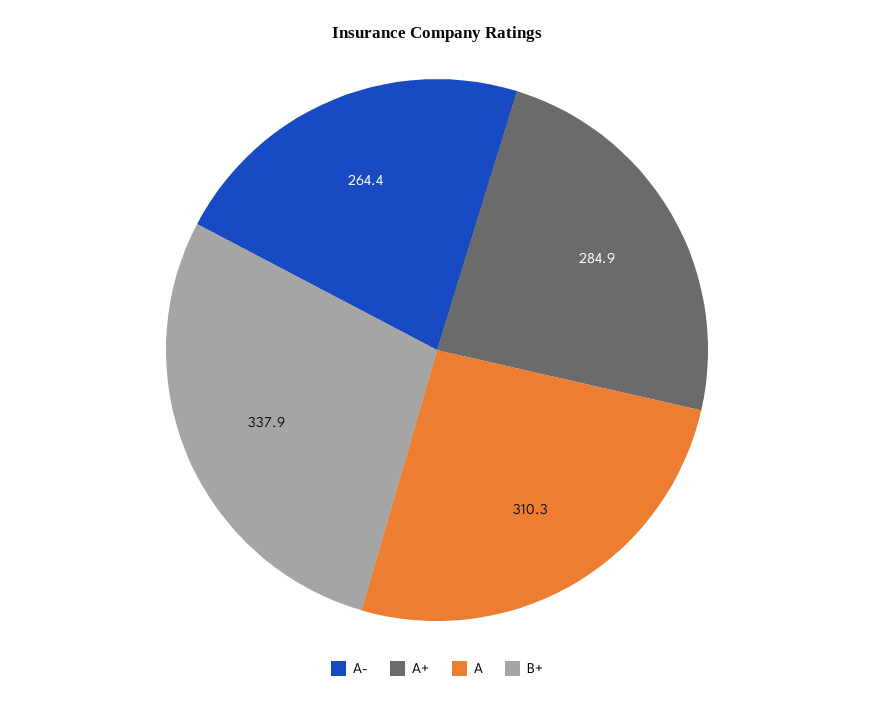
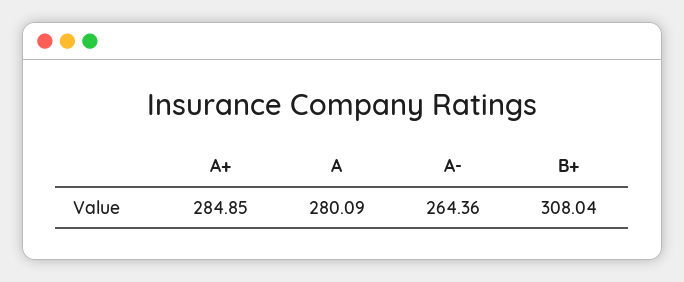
  {
    "A-": 264.36,
    "A+": 284.85,
-   "A": 310.3,
+   "A": 280.09,
-   "B+": 337.9
+   "B+": 308.04
  }

